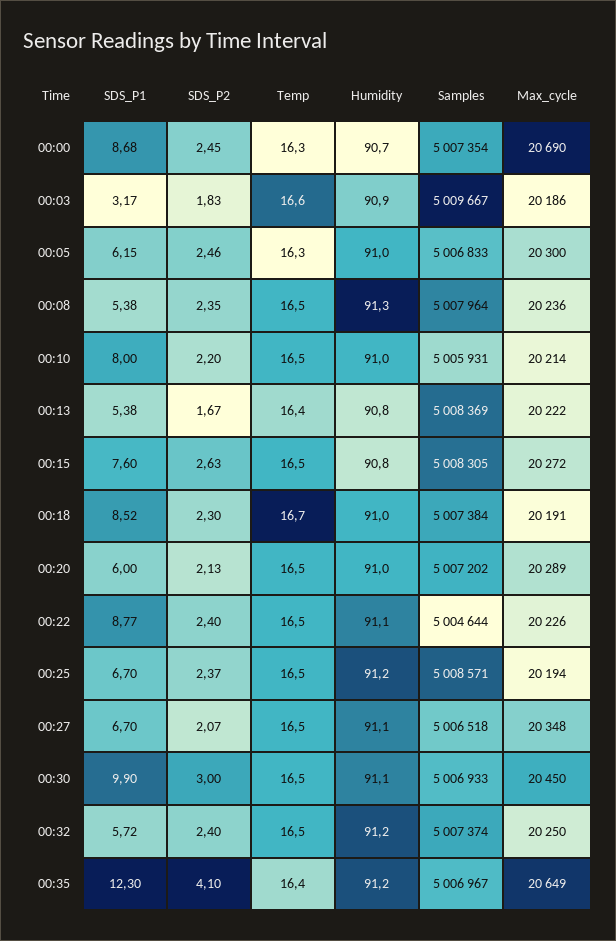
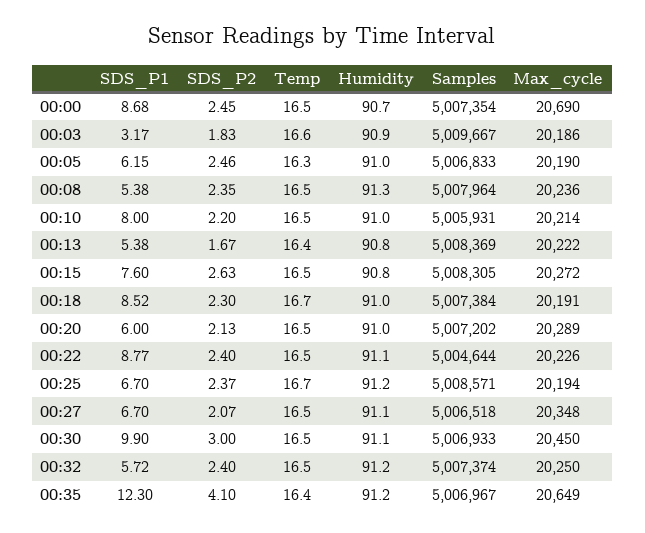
  {
    "SDS_P1": {
      "00:00": 8.68,
      "00:03": 3.17,
      "00:05": 6.15,
      "00:08": 5.38,
      "00:10": 8,
      "00:13": 5.38,
      "00:15": 7.6,
      "00:18": 8.52,
      "00:20": 6,
      "00:22": 8.77,
      "00:25": 6.7,
      "00:27": 6.7,
      "00:30": 9.9,
      "00:32": 5.72,
      "00:35": 12.3
    },
    "SDS_P2": {
      "00:00": 2.45,
      "00:03": 1.83,
      "00:05": 2.46,
      "00:08": 2.35,
      "00:10": 2.2,
      "00:13": 1.67,
      "00:15": 2.63,
      "00:18": 2.3,
      "00:20": 2.13,
      "00:22": 2.4,
      "00:25": 2.37,
      "00:27": 2.07,
      "00:30": 3,
      "00:32": 2.4,
      "00:35": 4.1
    },
    "Temp": {
-     "00:00": 16.3,
+     "00:00": 16.5,
      "00:03": 16.6,
      "00:05": 16.3,
      "00:08": 16.5,
      "00:10": 16.5,
      "00:13": 16.4,
      "00:15": 16.5,
      "00:18": 16.7,
      "00:20": 16.5,
      "00:22": 16.5,
-     "00:25": 16.5,
+     "00:25": 16.7,
      "00:27": 16.5,
      "00:30": 16.5,
      "00:32": 16.5,
      "00:35": 16.4
    },
    "Humidity": {
      "00:00": 90.7,
      "00:03": 90.9,
      "00:05": 91,
      "00:08": 91.3,
      "00:10": 91,
      "00:13": 90.8,
      "00:15": 90.8,
      "00:18": 91,
      "00:20": 91,
      "00:22": 91.1,
      "00:25": 91.2,
      "00:27": 91.1,
      "00:30": 91.1,
      "00:32": 91.2,
      "00:35": 91.2
    },
    "Samples": {
      "00:00": 5007354,
      "00:03": 5009667,
      "00:05": 5006833,
      "00:08": 5007964,
      "00:10": 5005931,
      "00:13": 5008369,
      "00:15": 5008305,
      "00:18": 5007384,
      "00:20": 5007202,
      "00:22": 5004644,
      "00:25": 5008571,
      "00:27": 5006518,
      "00:30": 5006933,
      "00:32": 5007374,
      "00:35": 5006967
    },
    "Max_cycle": {
      "00:00": 20690,
      "00:03": 20186,
-     "00:05": 20300,
+     "00:05": 20190,
      "00:08": 20236,
      "00:10": 20214,
      "00:13": 20222,
      "00:15": 20272,
      "00:18": 20191,
      "00:20": 20289,
      "00:22": 20226,
      "00:25": 20194,
      "00:27": 20348,
      "00:30": 20450,
      "00:32": 20250,
      "00:35": 20649
    }
  }

